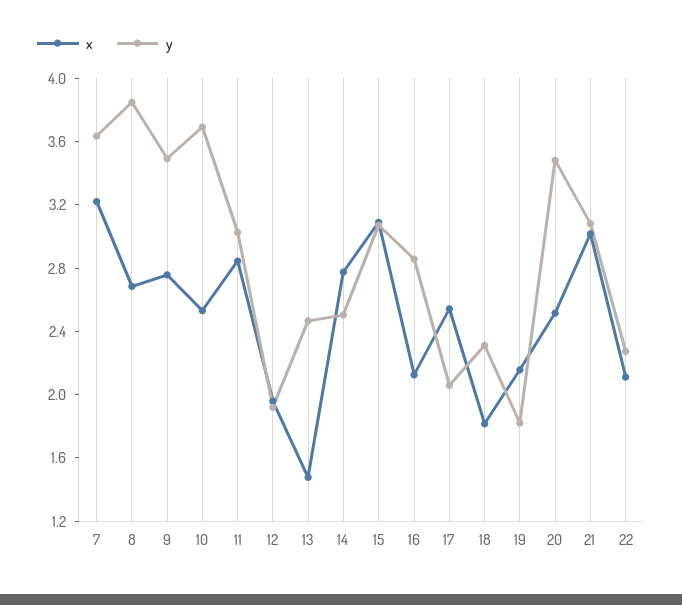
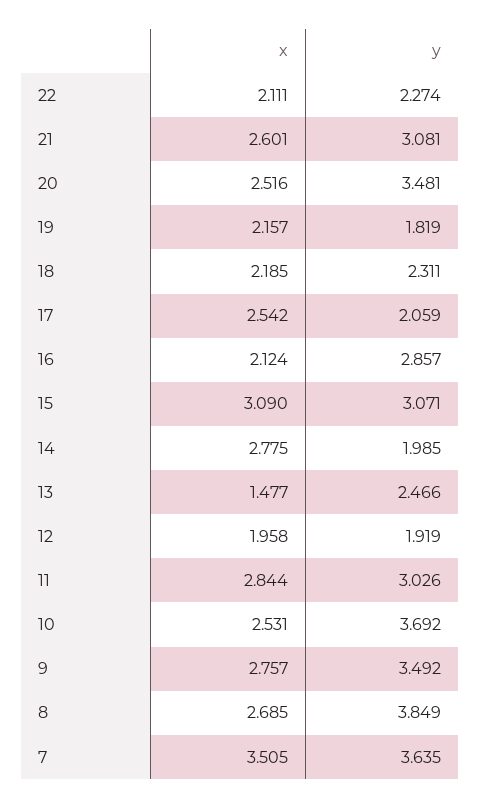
  {
    "x": {
-     "7": 3.2,
+     "7": 3.505,
      "8": 2.685,
      "9": 2.757,
      "10": 2.531,
      "11": 2.844,
      "12": 1.958,
      "13": 1.477,
      "14": 2.775,
      "15": 3.09,
      "16": 2.124,
      "17": 2.542,
-     "18": 1.8,
+     "18": 2.185,
      "19": 2.157,
      "20": 2.516,
-     "21": 3,
+     "21": 2.601,
      "22": 2.111
    },
    "y": {
      "7": 3.635,
      "8": 3.849,
      "9": 3.492,
      "10": 3.692,
      "11": 3.026,
      "12": 1.919,
      "13": 2.466,
-     "14": 2.5,
+     "14": 1.985,
      "15": 3.071,
      "16": 2.857,
      "17": 2.059,
      "18": 2.311,
      "19": 1.819,
      "20": 3.481,
      "21": 3.081,
      "22": 2.274
    }
  }

